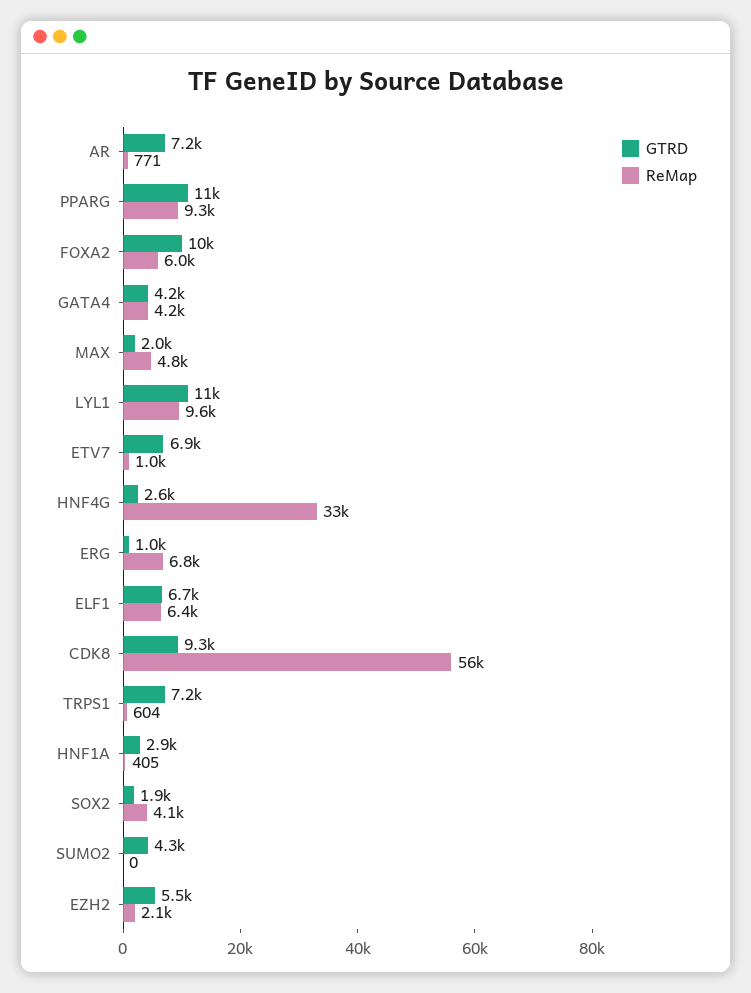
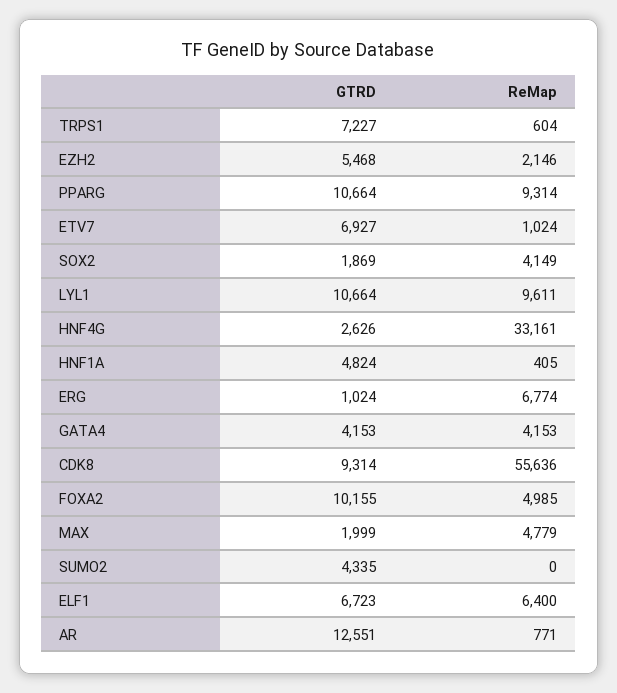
  {
    "GTRD": {
-     "AR": 7200,
+     "AR": 12551,
      "PPARG": 10664,
      "FOXA2": 10155,
      "GATA4": 4153,
      "MAX": 1999,
      "LYL1": 10664,
      "ETV7": 6927,
      "HNF4G": 2626,
      "ERG": 1024,
      "ELF1": 6723,
      "CDK8": 9314,
      "TRPS1": 7227,
-     "HNF1A": 2900,
+     "HNF1A": 4824,
      "SOX2": 1869,
      "SUMO2": 4335,
      "EZH2": 5468
    },
    "ReMap": {
      "AR": 771,
      "PPARG": 9314,
-     "FOXA2": 6000,
+     "FOXA2": 4985,
      "GATA4": 4153,
      "MAX": 4779,
      "LYL1": 9611,
      "ETV7": 1024,
      "HNF4G": 33161,
      "ERG": 6774,
      "ELF1": 6400,
      "CDK8": 55636,
      "TRPS1": 604,
      "HNF1A": 405,
      "SOX2": 4149,
      "SUMO2": 0,
      "EZH2": 2146
    }
  }

